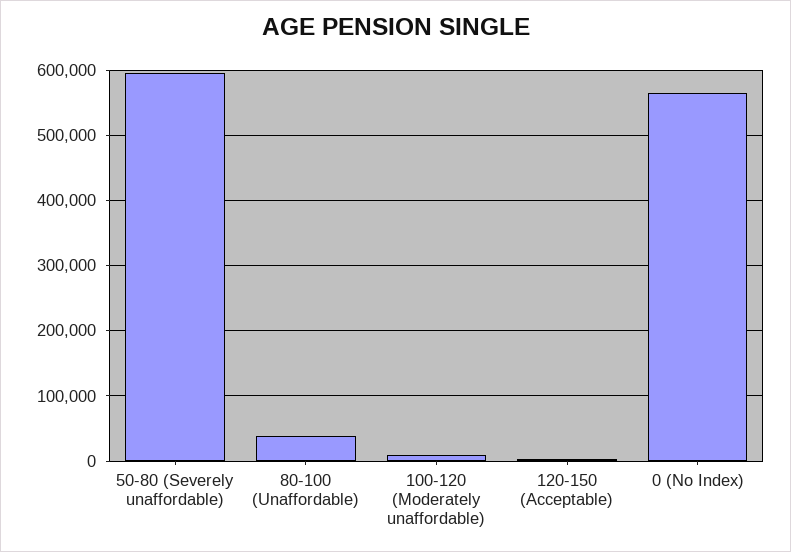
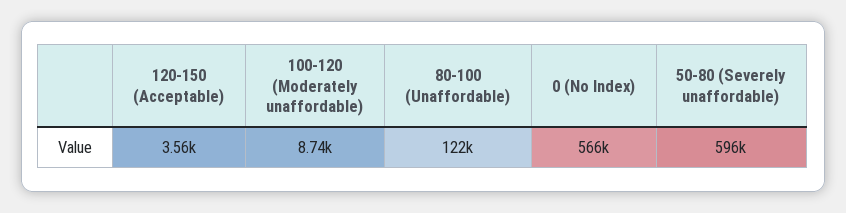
  {
    "50-80 (Severely unaffordable)": 596000,
-   "80-100 (Unaffordable)": 40000,
+   "80-100 (Unaffordable)": 122000,
    "100-120 (Moderately unaffordable)": 8740,
    "120-150 (Acceptable)": 3560,
    "0 (No Index)": 566000
  }

